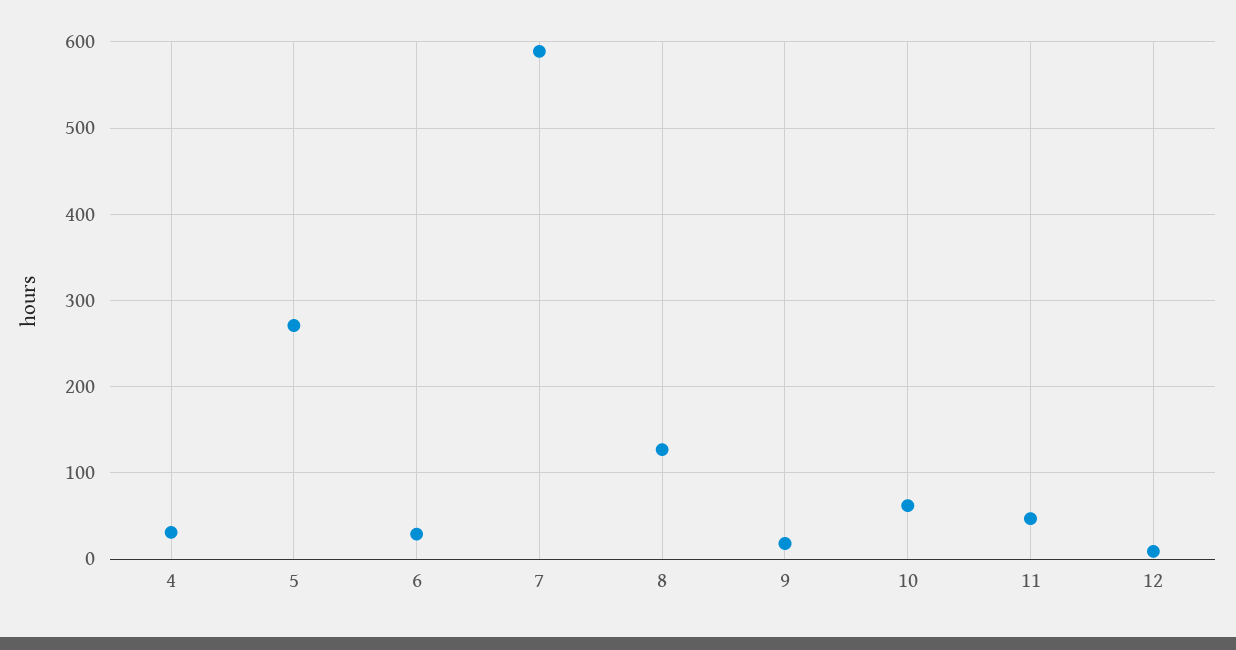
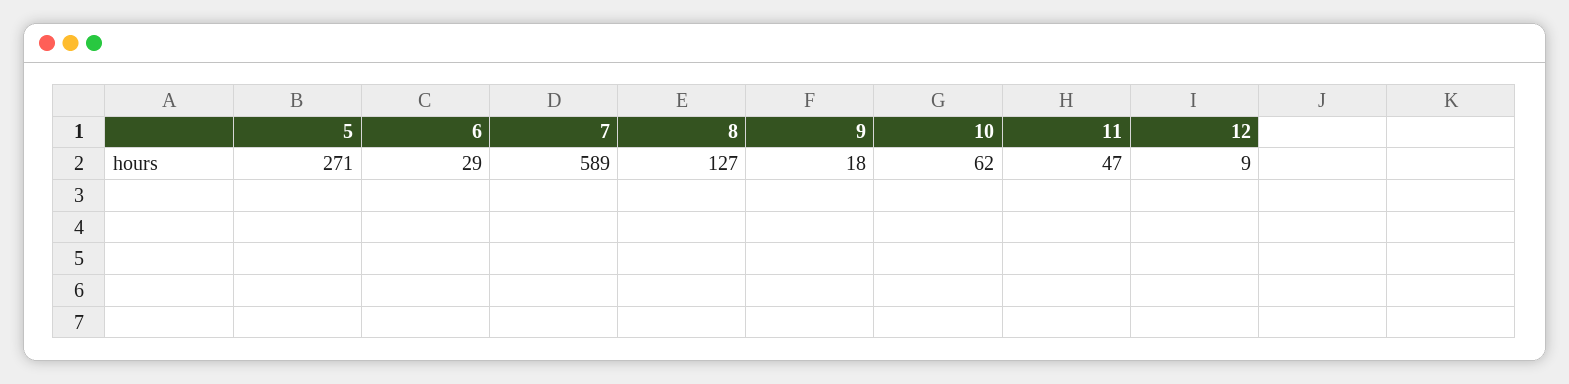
  {
-   "4": 30,
    "5": 271,
    "6": 29,
    "7": 589,
    "8": 127,
    "9": 18,
    "10": 62,
    "11": 47,
    "12": 9
  }

